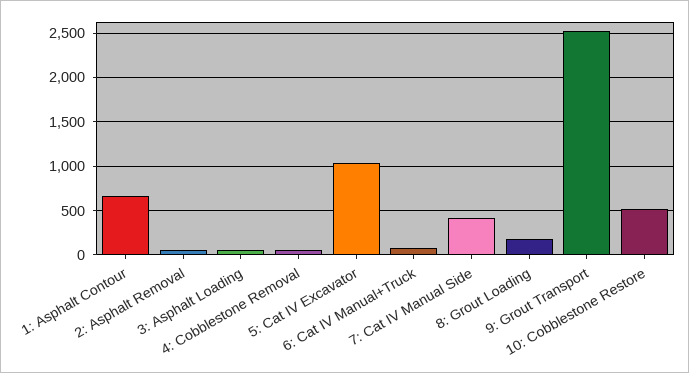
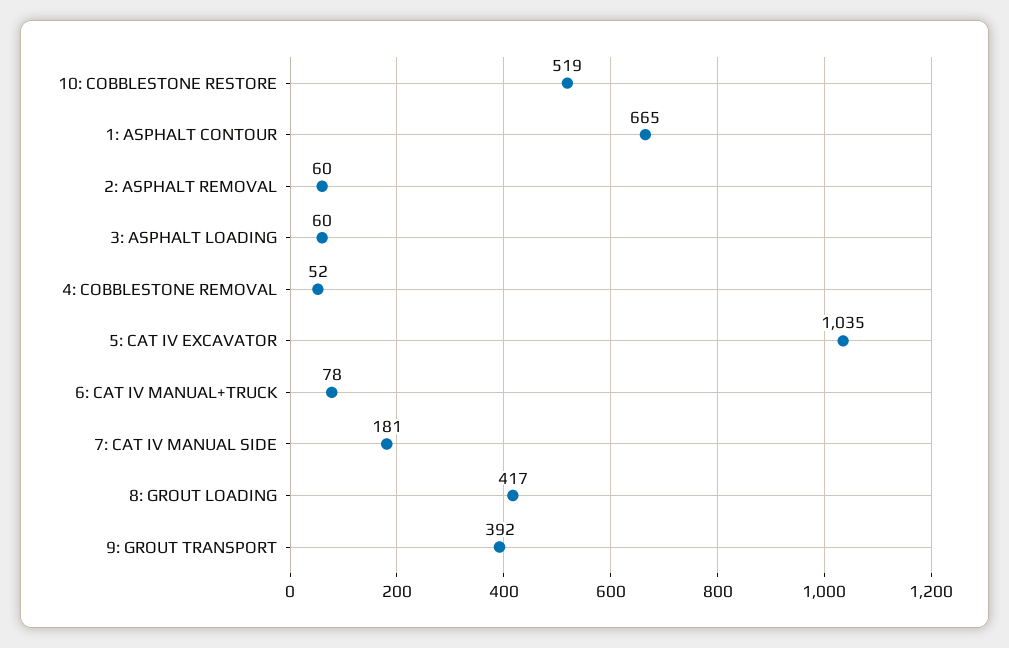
  {
    "1: Asphalt Contour": 665,
    "2: Asphalt Removal": 60,
    "3: Asphalt Loading": 60,
    "4: Cobblestone Removal": 52,
    "5: Cat IV Excavator": 1035,
    "6: Cat IV Manual+Truck": 78,
-   "7: Cat IV Manual Side": 400,
+   "7: Cat IV Manual Side": 181,
-   "8: Grout Loading": 200,
+   "8: Grout Loading": 417,
-   "9: Grout Transport": 2500,
+   "9: Grout Transport": 392,
    "10: Cobblestone Restore": 519
  }

